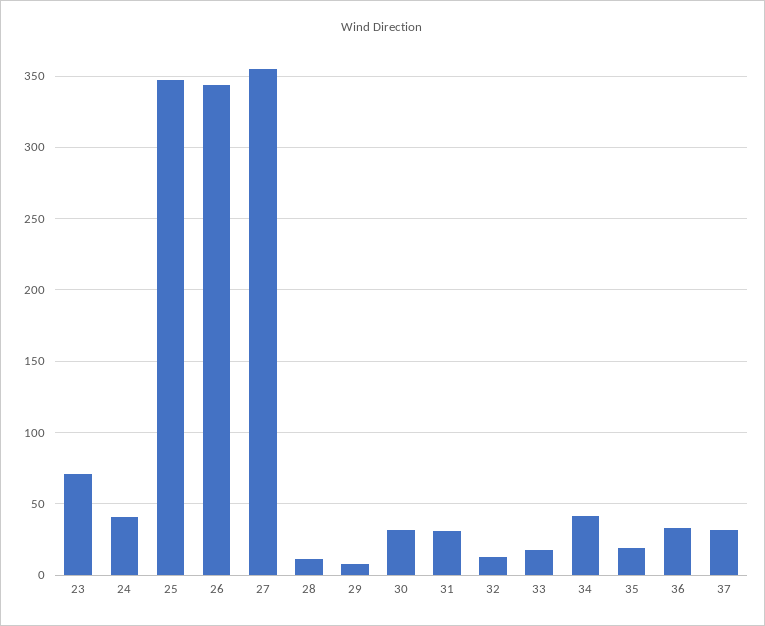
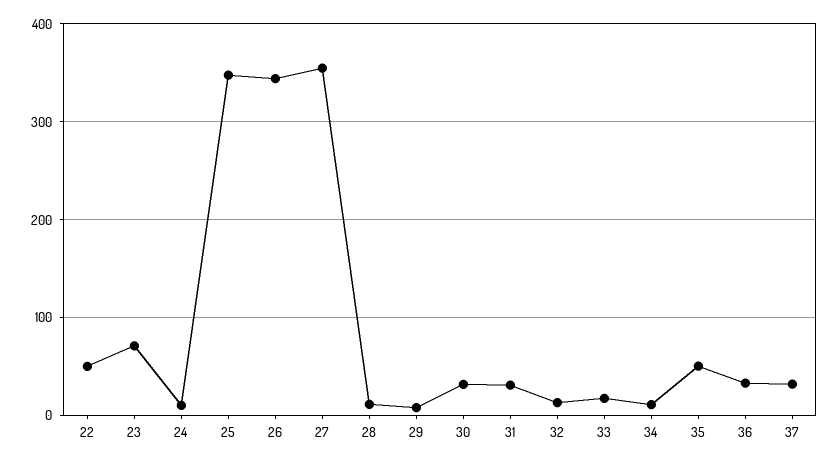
  {
    "23": 70,
-   "24": 40,
+   "24": 10,
    "25": 345,
    "26": 345,
    "27": 355,
    "28": 10,
    "29": 10,
    "30": 30,
    "31": 30,
    "32": 15,
    "33": 15,
-   "34": 40,
+   "34": 10,
-   "35": 20,
+   "35": 50,
    "36": 35,
-   "37": 30
+   "37": 30,
+   "22": 50
  }

